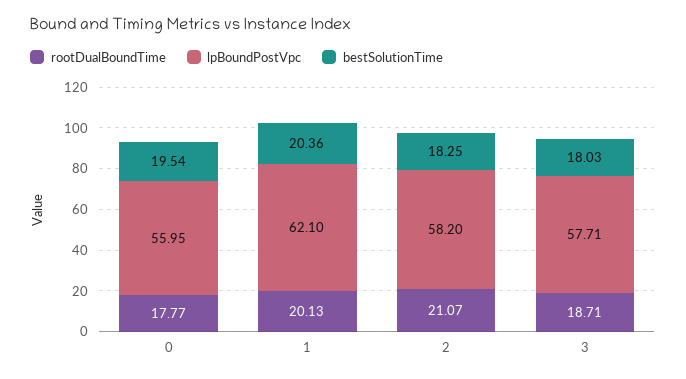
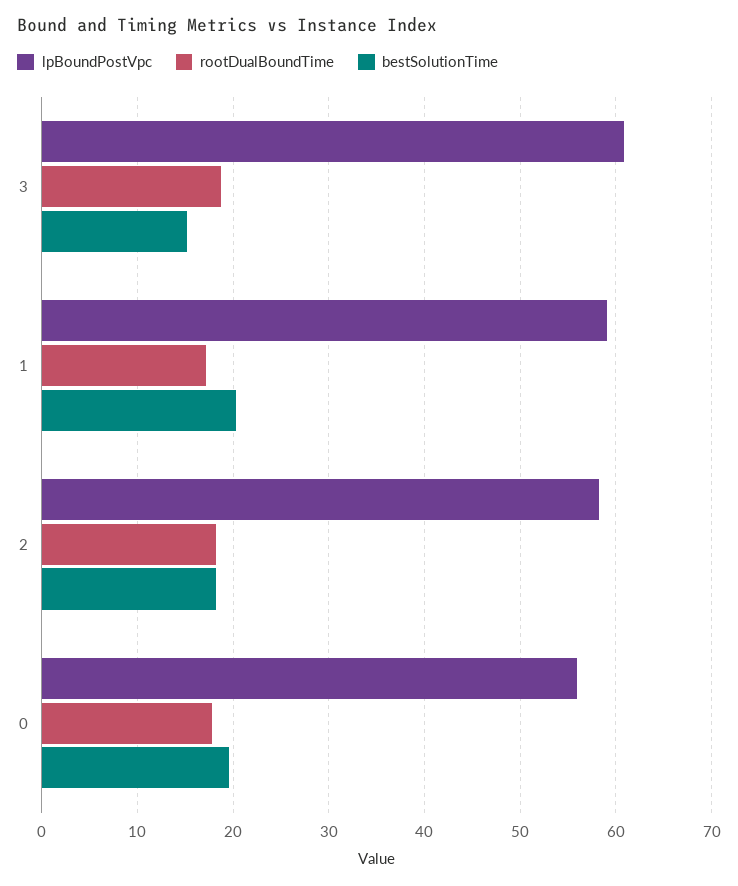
  {
    "rootDualBoundTime": {
      "0": 17.77,
-     "1": 20.13,
+     "1": 17,
-     "2": 21.07,
+     "2": 18,
      "3": 18.71
    },
    "lpBoundPostVpc": {
      "0": 55.95,
-     "1": 62.1,
+     "1": 59,
      "2": 58.2,
-     "3": 57.71
+     "3": 61
    },
    "bestSolutionTime": {
      "0": 19.54,
      "1": 20.36,
      "2": 18.25,
-     "3": 18.03
+     "3": 15
    }
  }

